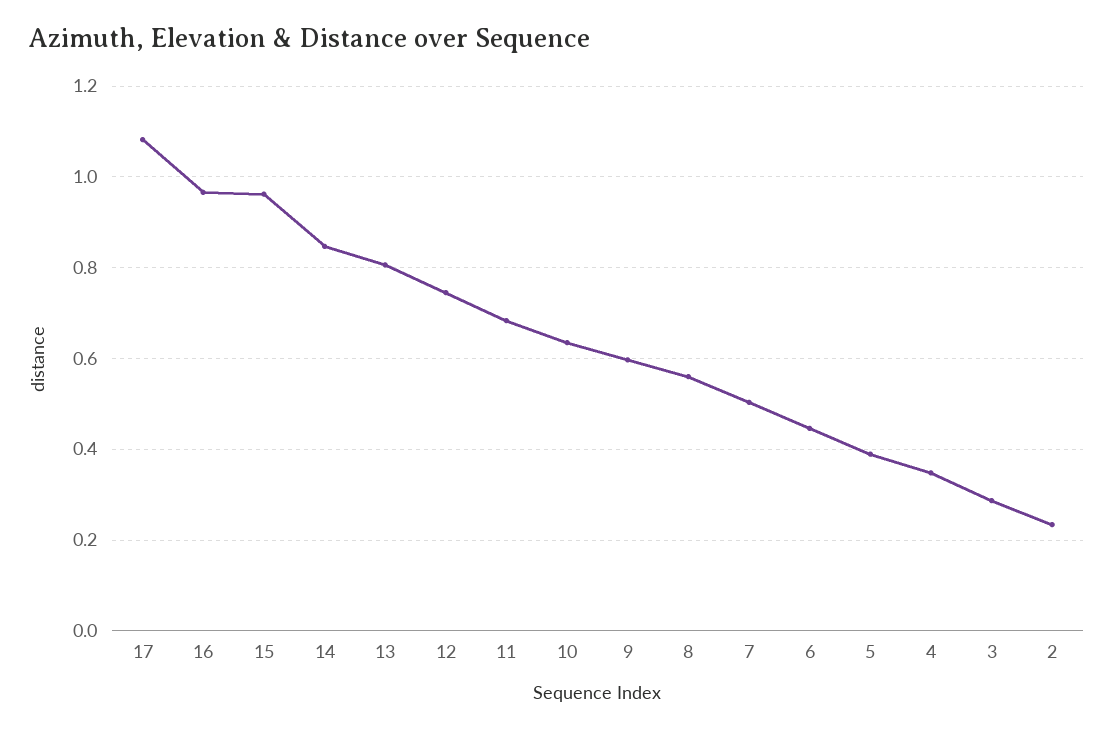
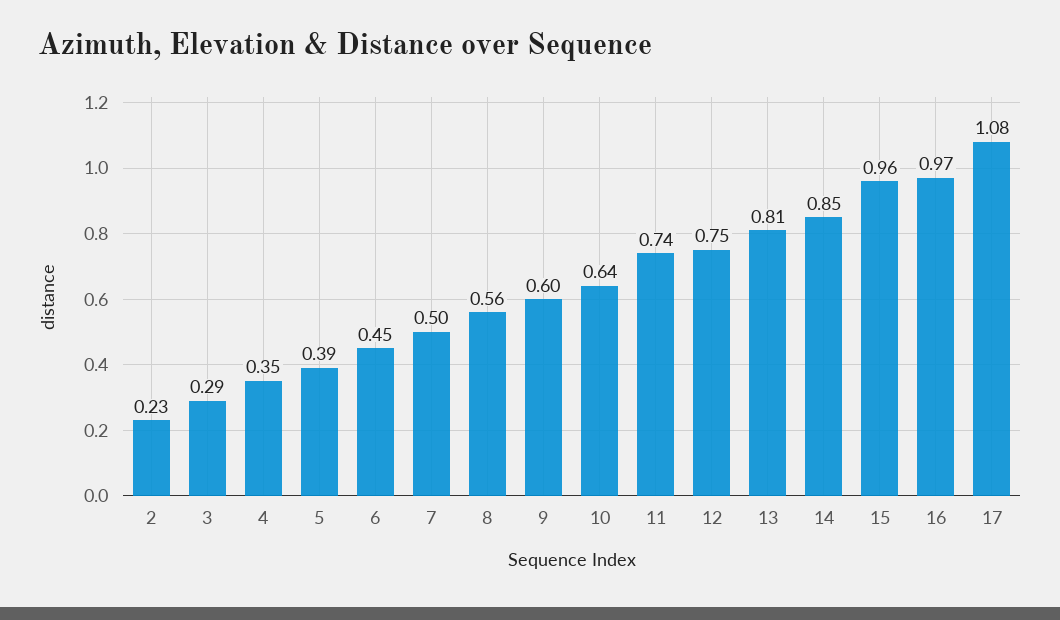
  {
    "17": 1.08,
    "16": 0.97,
    "15": 0.96,
    "14": 0.85,
    "13": 0.81,
    "12": 0.75,
-   "11": 0.68,
+   "11": 0.74,
    "10": 0.64,
    "9": 0.6,
    "8": 0.56,
    "7": 0.5,
    "6": 0.45,
    "5": 0.39,
    "4": 0.35,
    "3": 0.29,
    "2": 0.23
  }

